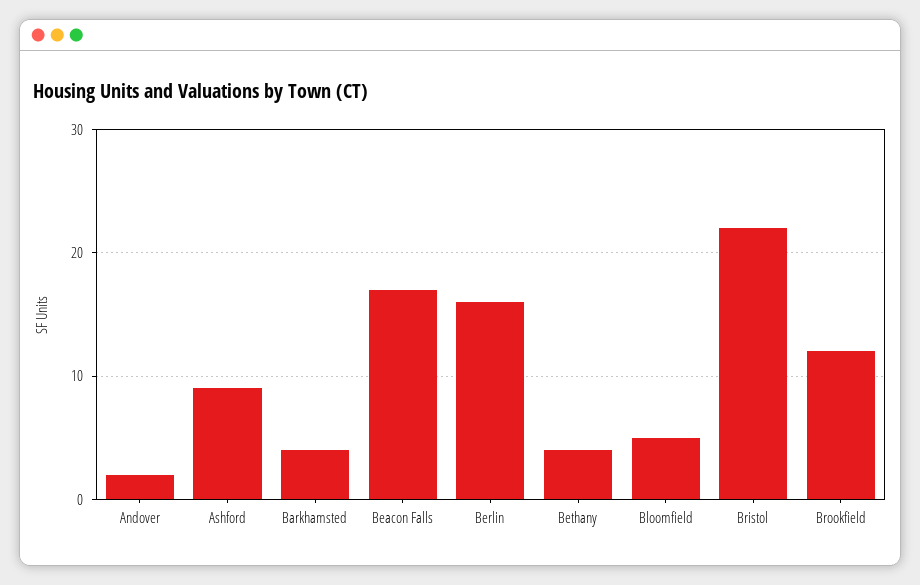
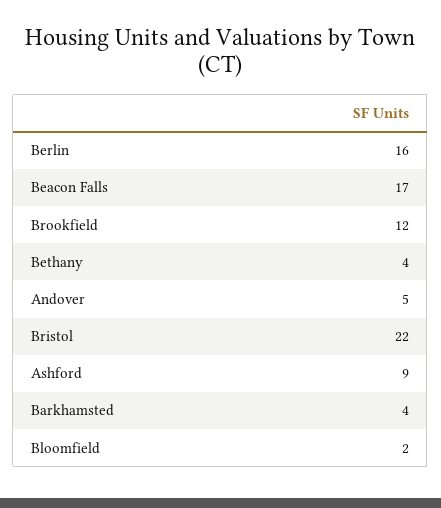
  {
-   "Andover": 2,
+   "Andover": 5,
    "Ashford": 9,
    "Barkhamsted": 4,
    "Beacon Falls": 17,
    "Berlin": 16,
    "Bethany": 4,
-   "Bloomfield": 5,
+   "Bloomfield": 2,
    "Bristol": 22,
    "Brookfield": 12
  }

